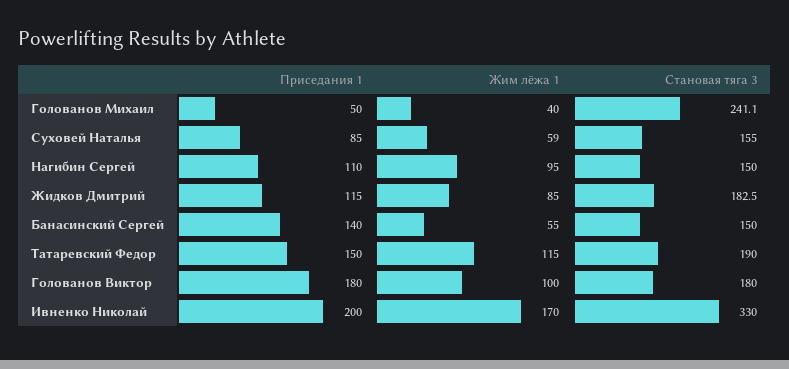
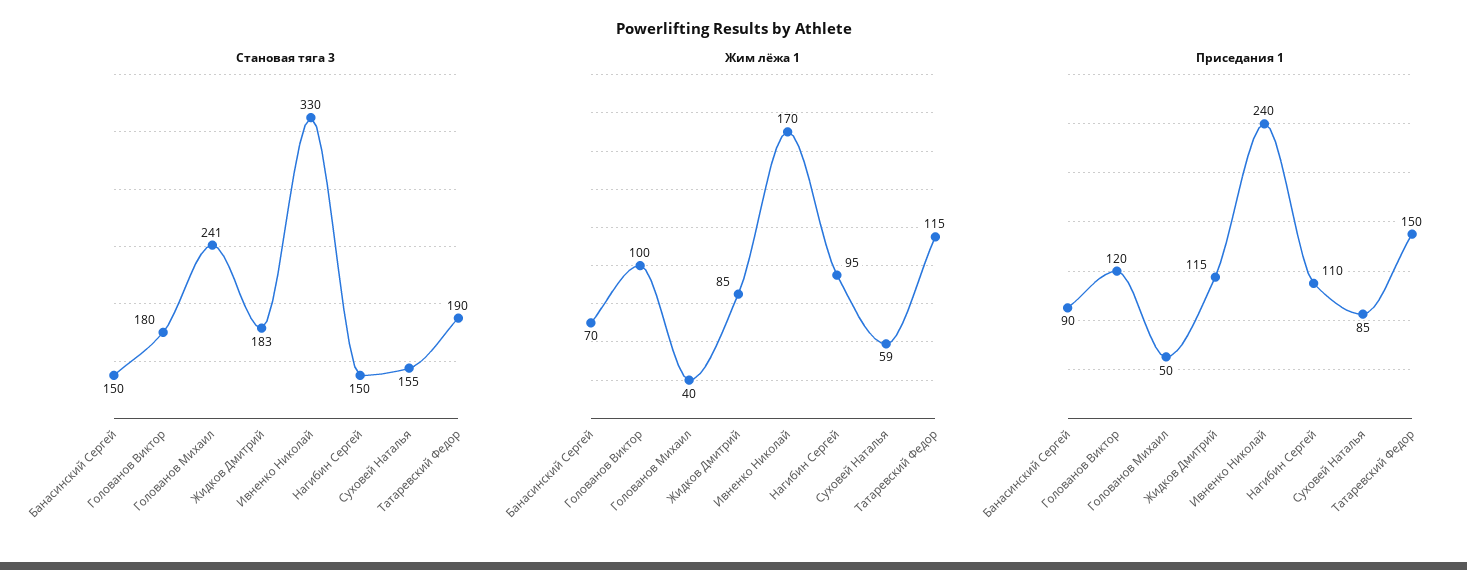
  {
    "Приседания 1": {
      "Голованов Михаил": 50,
      "Суховей Наталья": 85,
      "Нагибин Сергей": 110,
      "Жидков Дмитрий": 115,
-     "Банасинский Сергей": 140,
+     "Банасинский Сергей": 90,
      "Татаревский Федор": 150,
-     "Голованов Виктор": 180,
+     "Голованов Виктор": 120,
-     "Ивненко Николай": 200
+     "Ивненко Николай": 240
    },
    "Жим лёжа 1": {
      "Голованов Михаил": 40,
      "Суховей Наталья": 59,
      "Нагибин Сергей": 95,
      "Жидков Дмитрий": 85,
-     "Банасинский Сергей": 55,
+     "Банасинский Сергей": 70,
      "Татаревский Федор": 115,
      "Голованов Виктор": 100,
      "Ивненко Николай": 170
    },
    "Становая тяга 3": {
      "Голованов Михаил": 241.1,
      "Суховей Наталья": 155,
      "Нагибин Сергей": 150,
      "Жидков Дмитрий": 182.5,
      "Банасинский Сергей": 150,
      "Татаревский Федор": 190,
      "Голованов Виктор": 180,
      "Ивненко Николай": 330
    }
  }

